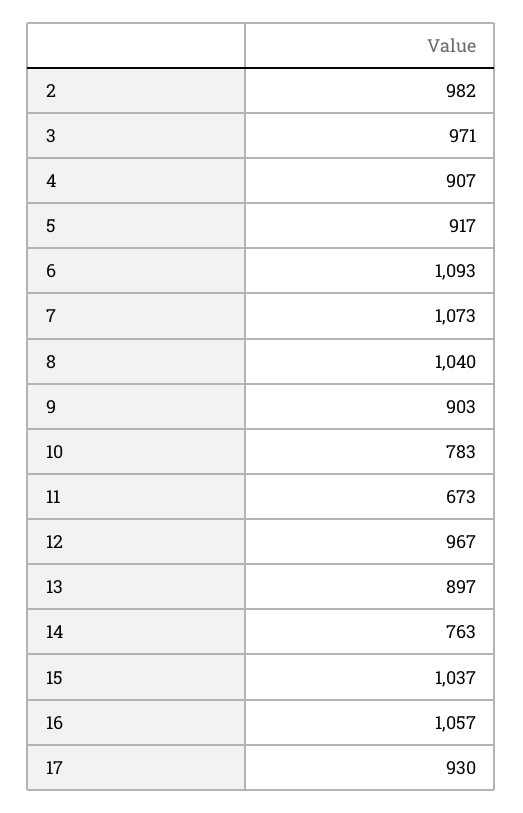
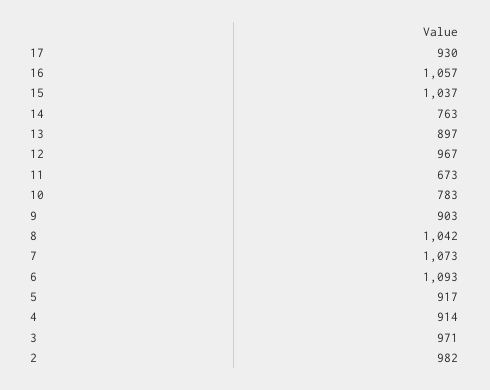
  {
    "2": 982,
    "3": 971,
-   "4": 907,
+   "4": 914,
    "5": 917,
    "6": 1093,
    "7": 1073,
-   "8": 1040,
+   "8": 1042,
    "9": 903,
    "10": 783,
    "11": 673,
    "12": 967,
    "13": 897,
    "14": 763,
    "15": 1037,
    "16": 1057,
    "17": 930
  }

